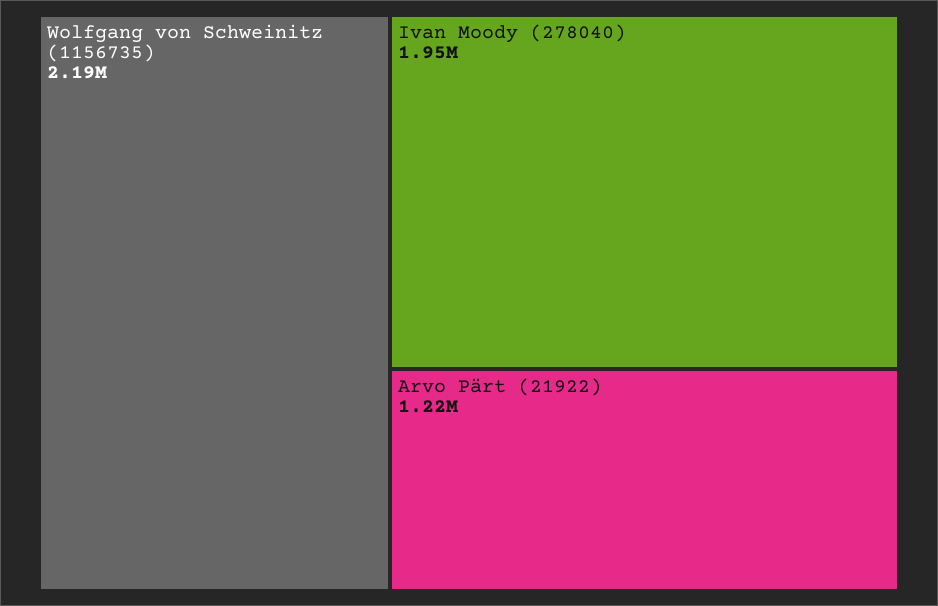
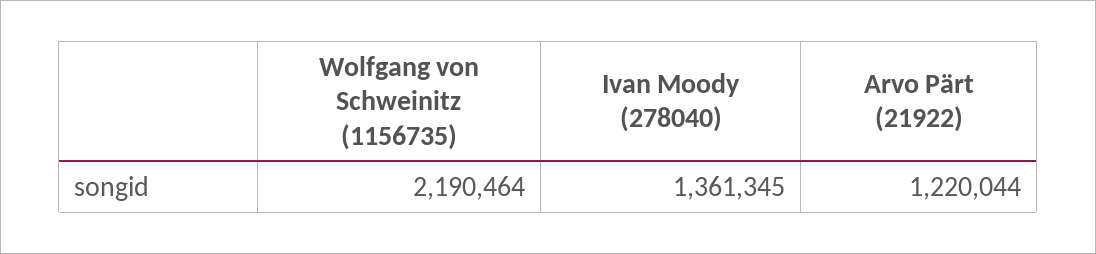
  {
    "Wolfgang von Schweinitz (1156735)": 2190464,
-   "Ivan Moody (278040)": 1950000,
+   "Ivan Moody (278040)": 1361345,
    "Arvo Pärt (21922)": 1220044
  }

